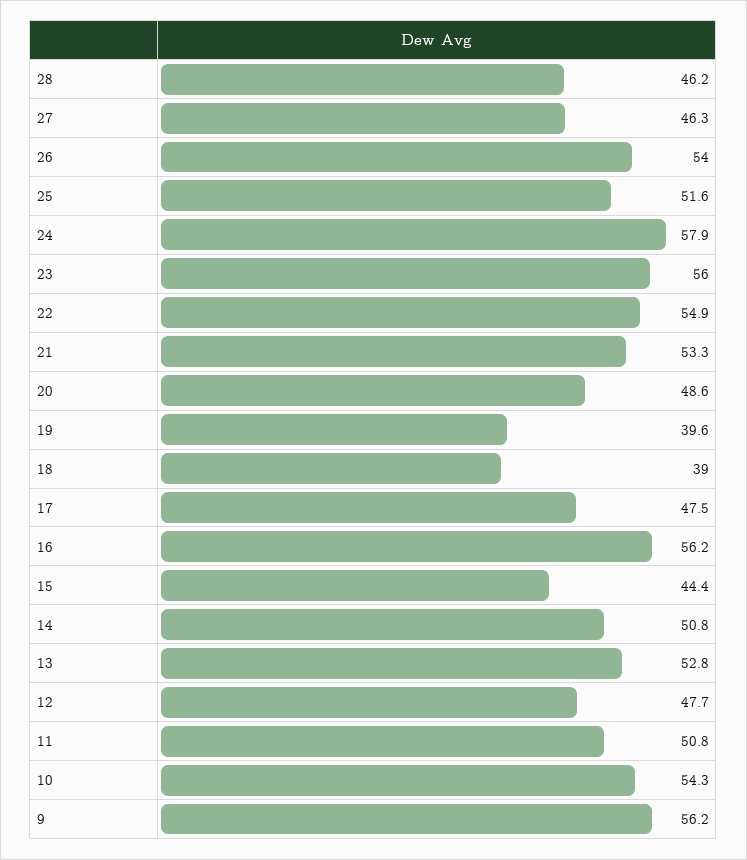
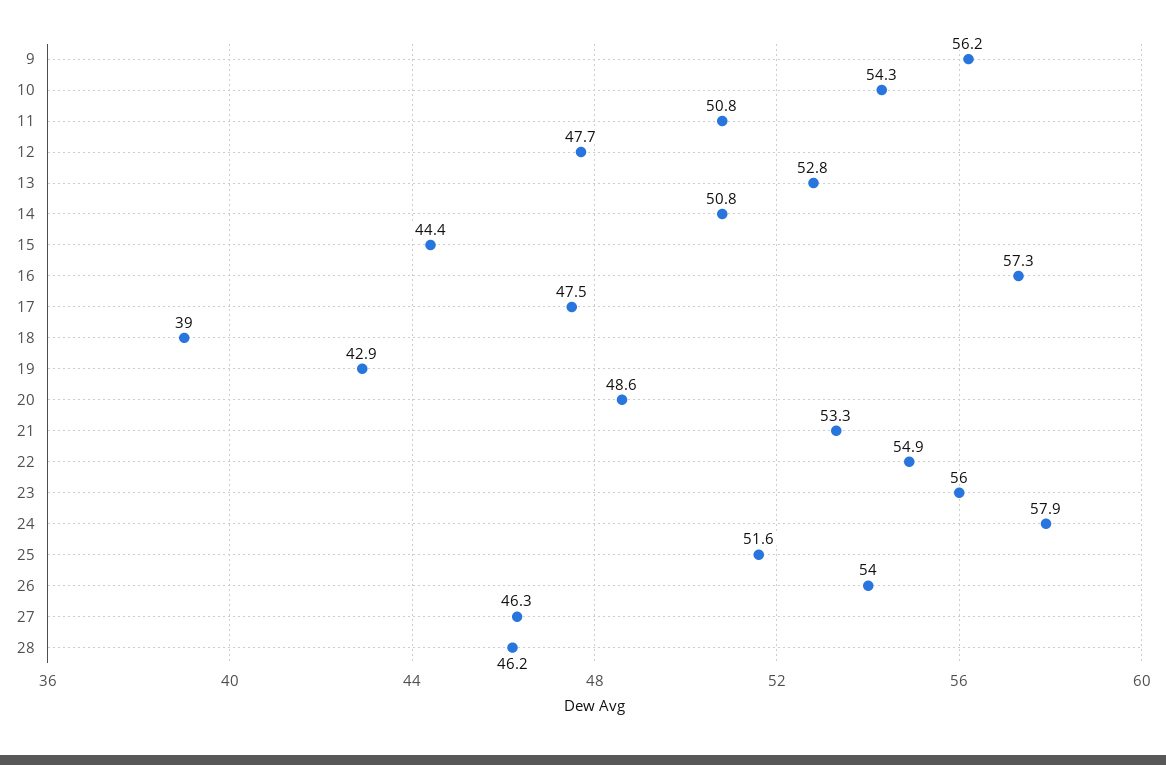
  {
    "28": 46.2,
    "27": 46.3,
    "26": 54,
    "25": 51.6,
    "24": 57.9,
    "23": 56,
    "22": 54.9,
    "21": 53.3,
    "20": 48.6,
-   "19": 39.6,
+   "19": 42.9,
    "18": 39,
    "17": 47.5,
-   "16": 56.2,
+   "16": 57.3,
    "15": 44.4,
    "14": 50.8,
    "13": 52.8,
    "12": 47.7,
    "11": 50.8,
    "10": 54.3,
    "9": 56.2
  }

